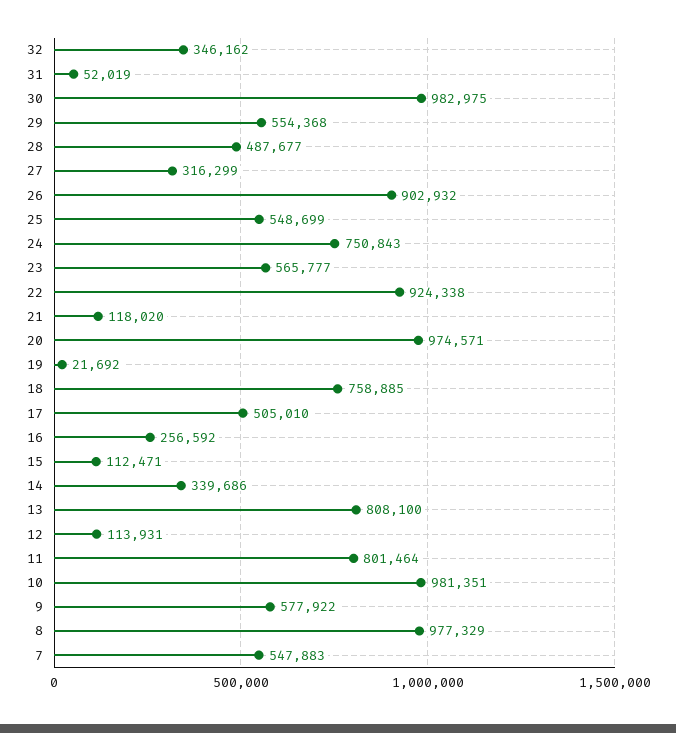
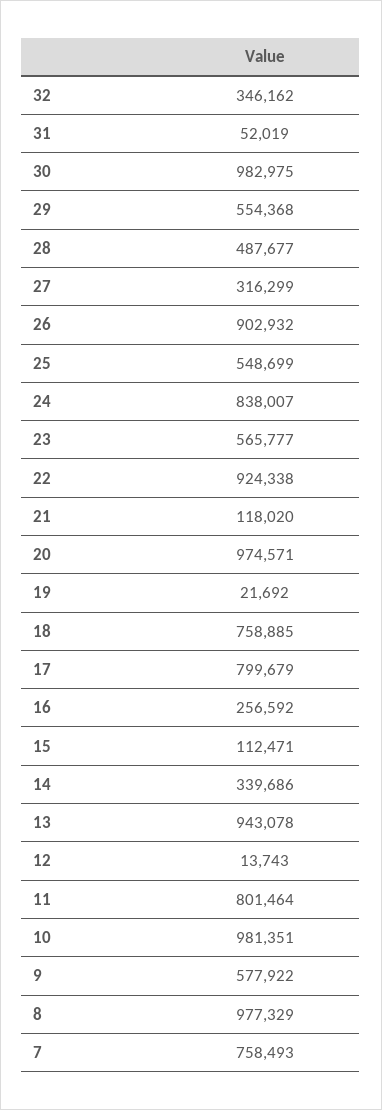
  {
    "32": 346162,
    "31": 52019,
    "30": 982975,
    "29": 554368,
    "28": 487677,
    "27": 316299,
    "26": 902932,
    "25": 548699,
-   "24": 750843,
+   "24": 838007,
    "23": 565777,
    "22": 924338,
    "21": 118020,
    "20": 974571,
    "19": 21692,
    "18": 758885,
-   "17": 505010,
+   "17": 799679,
    "16": 256592,
    "15": 112471,
    "14": 339686,
-   "13": 808100,
+   "13": 943078,
-   "12": 113931,
+   "12": 13743,
    "11": 801464,
    "10": 981351,
    "9": 577922,
    "8": 977329,
-   "7": 547883
+   "7": 758493
  }

